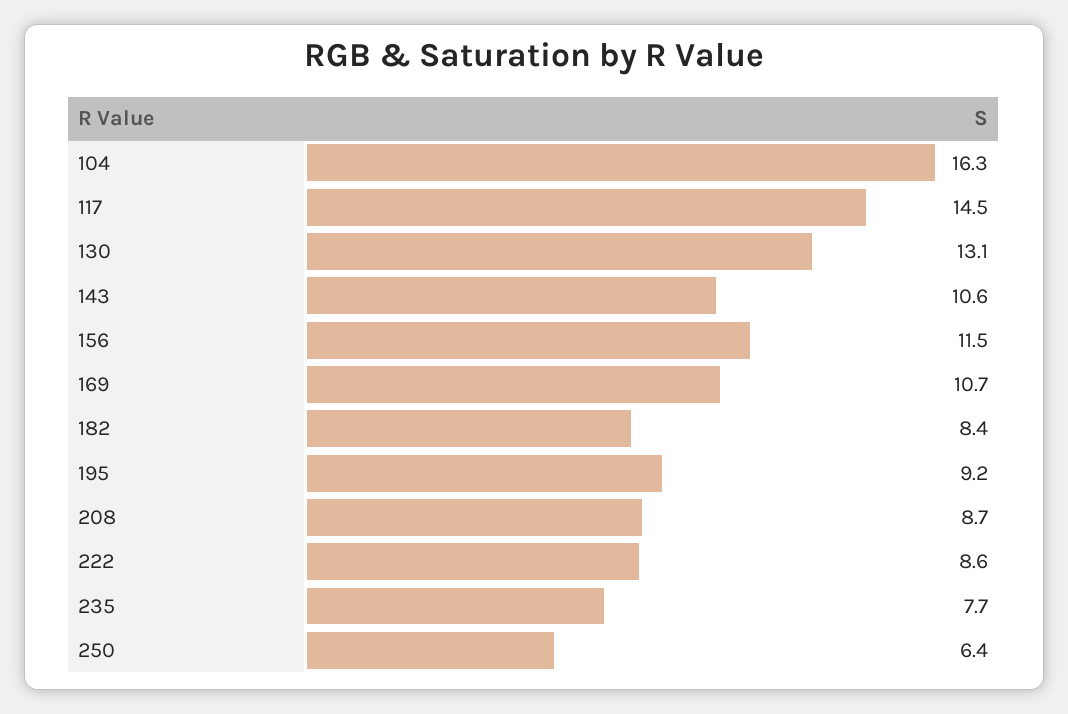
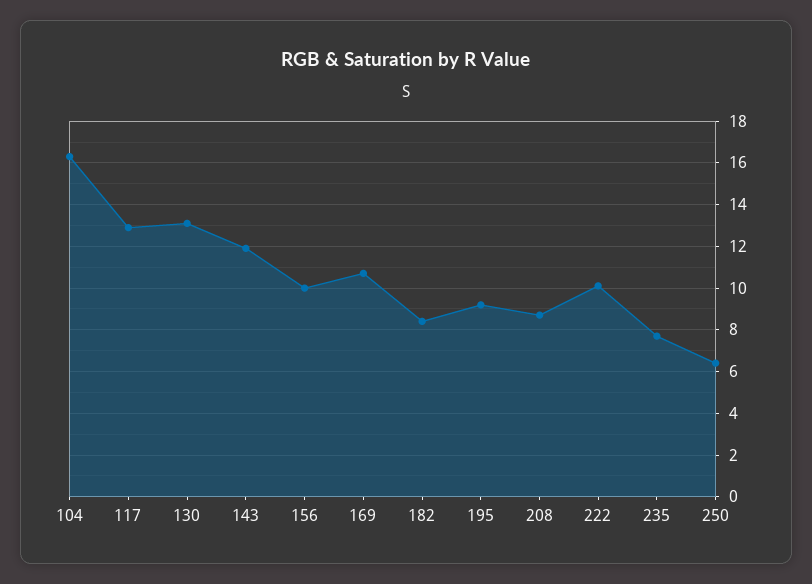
  {
    "104": 16.3,
-   "117": 14.5,
+   "117": 13,
    "130": 13.1,
-   "143": 10.6,
+   "143": 12,
-   "156": 11.5,
+   "156": 10,
    "169": 10.7,
    "182": 8.4,
    "195": 9.2,
    "208": 8.7,
-   "222": 8.6,
+   "222": 10,
    "235": 7.7,
    "250": 6.4
  }

